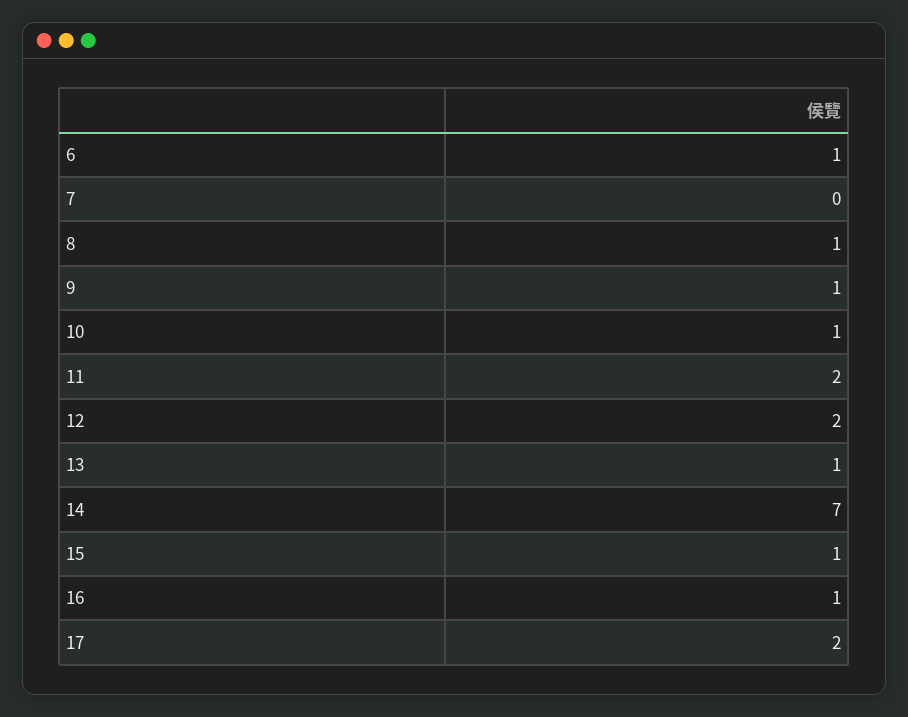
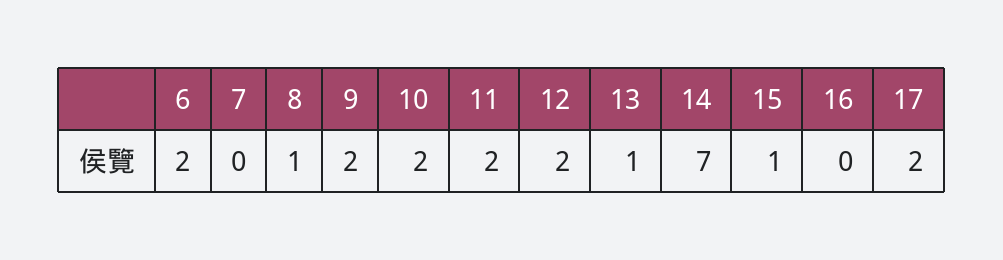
  {
-   "6": 1,
+   "6": 2,
    "7": 0,
    "8": 1,
-   "9": 1,
+   "9": 2,
-   "10": 1,
+   "10": 2,
    "11": 2,
    "12": 2,
    "13": 1,
    "14": 7,
    "15": 1,
-   "16": 1,
+   "16": 0,
    "17": 2
  }

